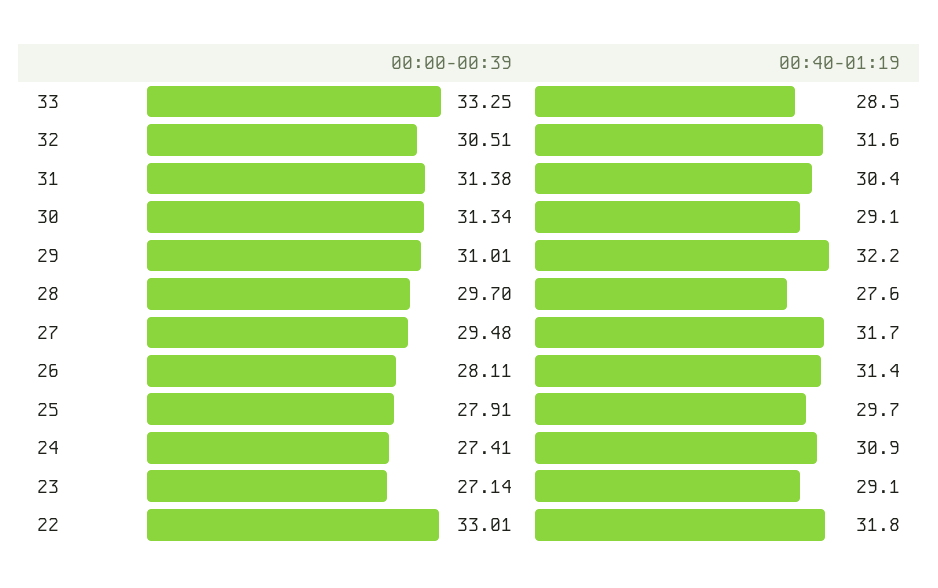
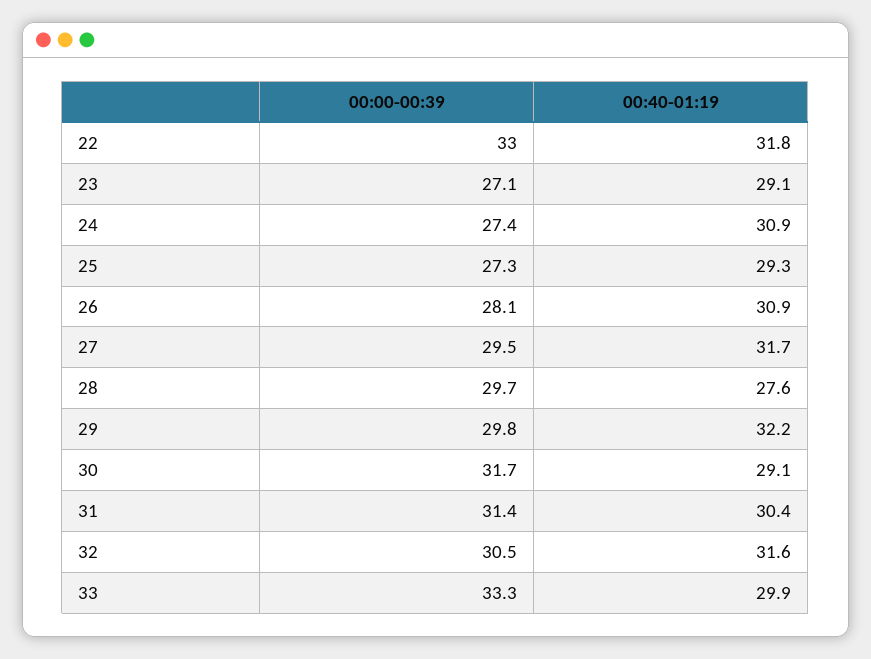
  {
    "00:00-00:39": {
      "33": 33.25,
      "32": 30.51,
      "31": 31.38,
-     "30": 31.34,
+     "30": 31.7,
-     "29": 31.01,
+     "29": 29.8,
      "28": 29.7,
      "27": 29.48,
      "26": 28.11,
-     "25": 27.91,
+     "25": 27.3,
      "24": 27.41,
      "23": 27.14,
      "22": 33.01
    },
    "00:40-01:19": {
-     "33": 28.5,
+     "33": 29.9,
      "32": 31.6,
      "31": 30.4,
      "30": 29.1,
      "29": 32.2,
      "28": 27.6,
      "27": 31.7,
-     "26": 31.4,
+     "26": 30.9,
-     "25": 29.7,
+     "25": 29.3,
      "24": 30.9,
      "23": 29.1,
      "22": 31.8
    }
  }

